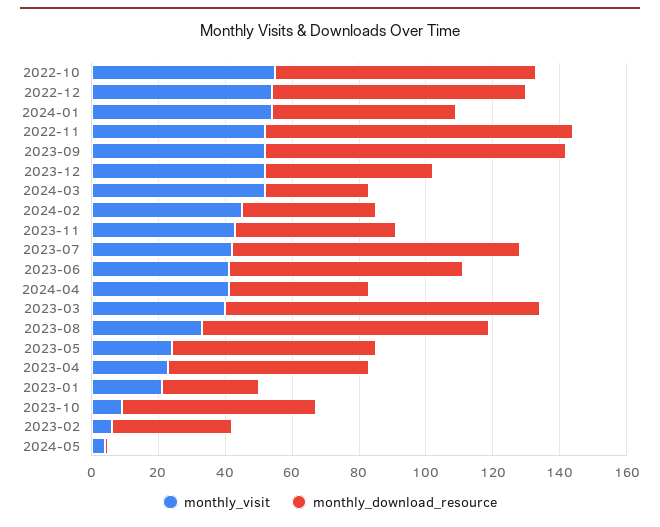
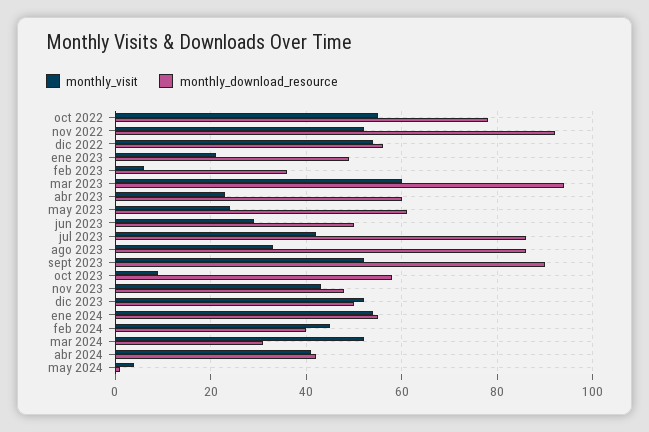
  {
    "monthly_visit": {
      "2022-10": 55,
      "2022-12": 55,
      "2024-01": 55,
      "2022-11": 50,
      "2023-09": 50,
      "2023-12": 50,
      "2024-03": 50,
      "2024-02": 45,
      "2023-11": 45,
      "2023-07": 40,
-     "2023-06": 40,
+     "2023-06": 30,
      "2024-04": 40,
-     "2023-03": 40,
+     "2023-03": 60,
      "2023-08": 35,
      "2023-05": 25,
      "2023-04": 25,
      "2023-01": 20,
      "2023-10": 10,
      "2023-02": 5,
      "2024-05": 5
    },
    "monthly_download_resource": {
      "2022-10": 80,
-     "2022-12": 75,
+     "2022-12": 55,
      "2024-01": 55,
      "2022-11": 90,
      "2023-09": 90,
      "2023-12": 50,
      "2024-03": 30,
      "2024-02": 40,
      "2023-11": 50,
      "2023-07": 85,
-     "2023-06": 70,
+     "2023-06": 50,
      "2024-04": 40,
      "2023-03": 95,
      "2023-08": 85,
      "2023-05": 60,
      "2023-04": 60,
-     "2023-01": 30,
+     "2023-01": 50,
      "2023-10": 60,
      "2023-02": 35,
      "2024-05": 0
    }
  }

